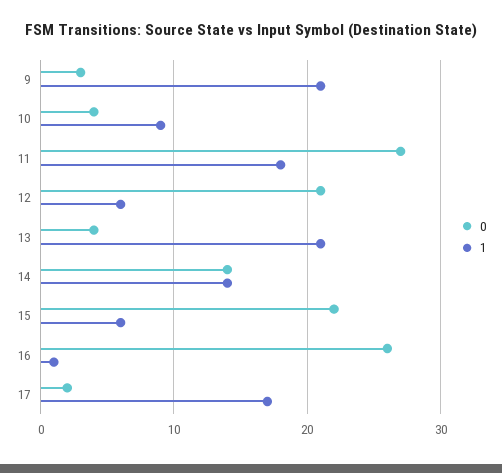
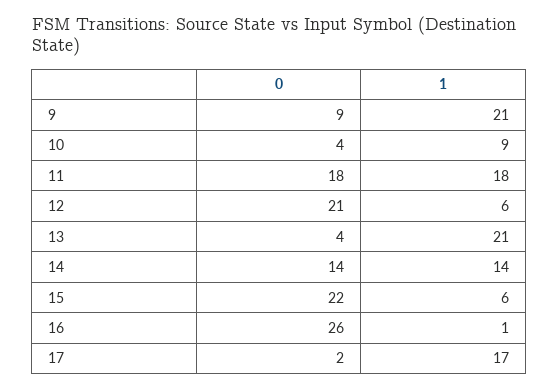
  {
    "0": {
-     "9": 3,
+     "9": 9,
      "10": 4,
-     "11": 27,
+     "11": 18,
      "12": 21,
      "13": 4,
      "14": 14,
      "15": 22,
      "16": 26,
      "17": 2
    },
    "1": {
      "9": 21,
      "10": 9,
      "11": 18,
      "12": 6,
      "13": 21,
      "14": 14,
      "15": 6,
      "16": 1,
      "17": 17
    }
  }

